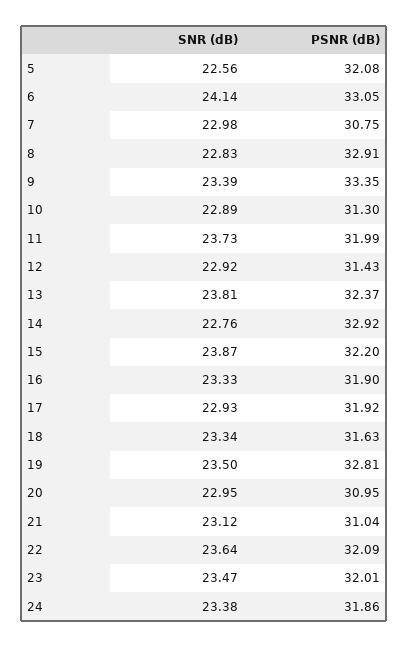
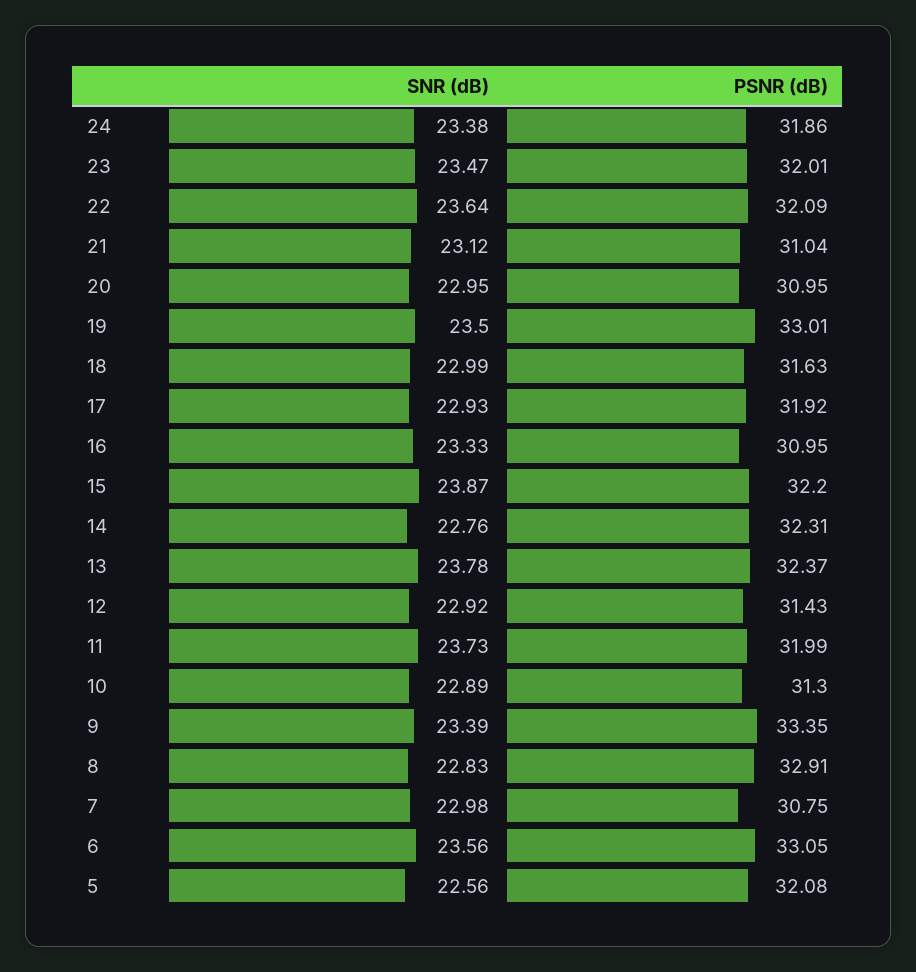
  {
    "SNR (dB)": {
      "5": 22.56,
-     "6": 24.14,
+     "6": 23.56,
      "7": 22.98,
      "8": 22.83,
      "9": 23.39,
      "10": 22.89,
      "11": 23.73,
      "12": 22.92,
-     "13": 23.81,
+     "13": 23.78,
      "14": 22.76,
      "15": 23.87,
      "16": 23.33,
      "17": 22.93,
-     "18": 23.34,
+     "18": 22.99,
      "19": 23.5,
      "20": 22.95,
      "21": 23.12,
      "22": 23.64,
      "23": 23.47,
      "24": 23.38
    },
    "PSNR (dB)": {
      "5": 32.08,
      "6": 33.05,
      "7": 30.75,
      "8": 32.91,
      "9": 33.35,
      "10": 31.3,
      "11": 31.99,
      "12": 31.43,
      "13": 32.37,
-     "14": 32.92,
+     "14": 32.31,
      "15": 32.2,
-     "16": 31.9,
+     "16": 30.95,
      "17": 31.92,
      "18": 31.63,
-     "19": 32.81,
+     "19": 33.01,
      "20": 30.95,
      "21": 31.04,
      "22": 32.09,
      "23": 32.01,
      "24": 31.86
    }
  }

